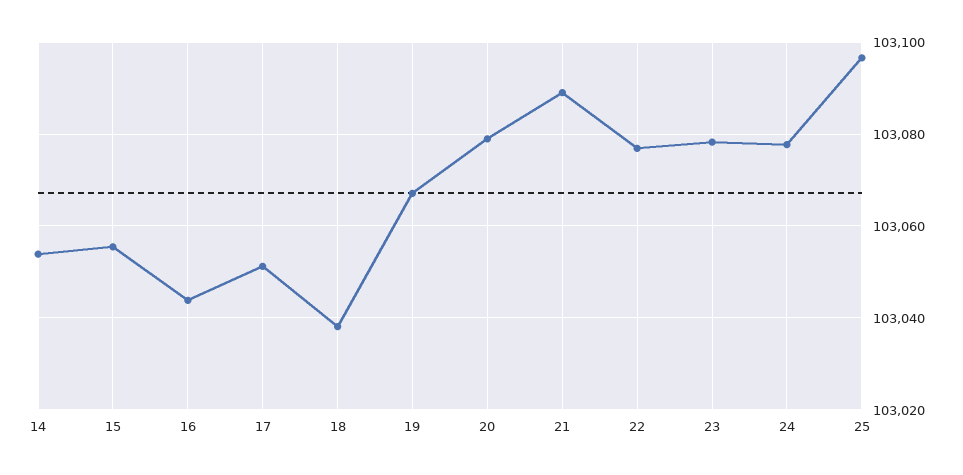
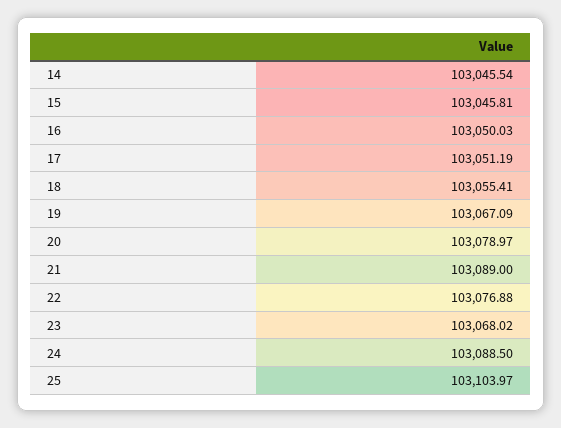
  {
-   "14": 103054,
+   "14": 103045.54,
-   "15": 103056,
+   "15": 103045.81,
-   "16": 103044,
+   "16": 103050.03,
    "17": 103051.19,
-   "18": 103038,
+   "18": 103055.41,
    "19": 103067.09,
    "20": 103078.97,
    "21": 103089,
    "22": 103076.88,
-   "23": 103078,
+   "23": 103068.02,
-   "24": 103078,
+   "24": 103088.5,
-   "25": 103096
+   "25": 103103.97
  }

